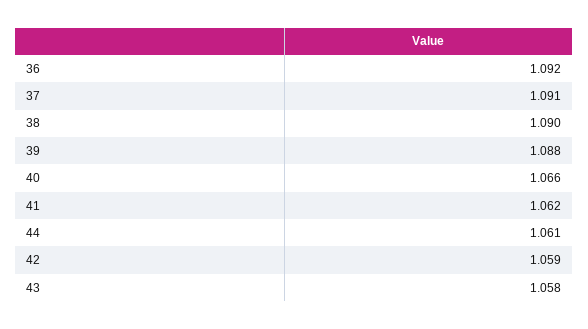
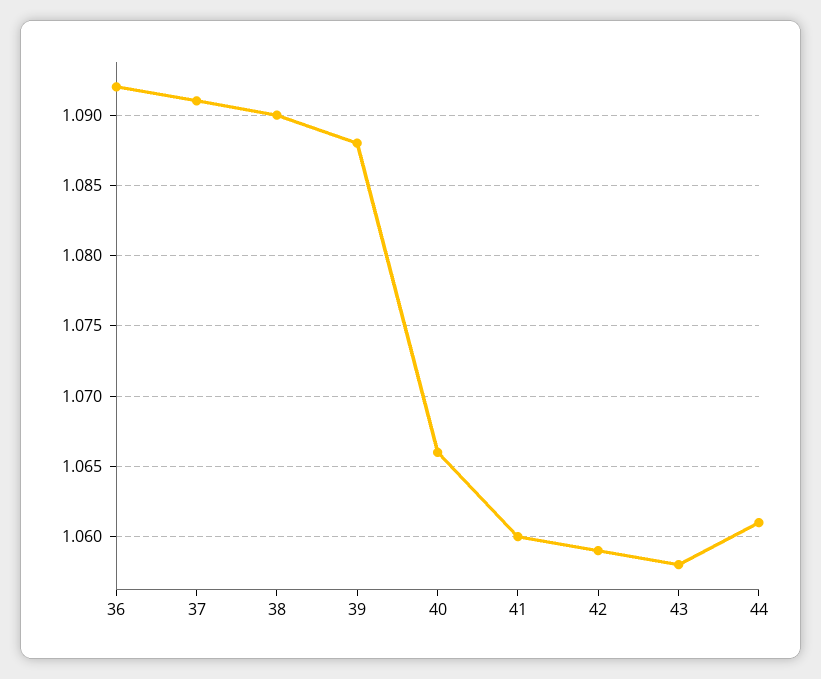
  {
    "36": 1.092,
    "37": 1.091,
    "38": 1.09,
    "39": 1.088,
    "40": 1.066,
-   "41": 1.062,
+   "41": 1.06,
    "44": 1.061,
    "42": 1.059,
    "43": 1.058
  }

